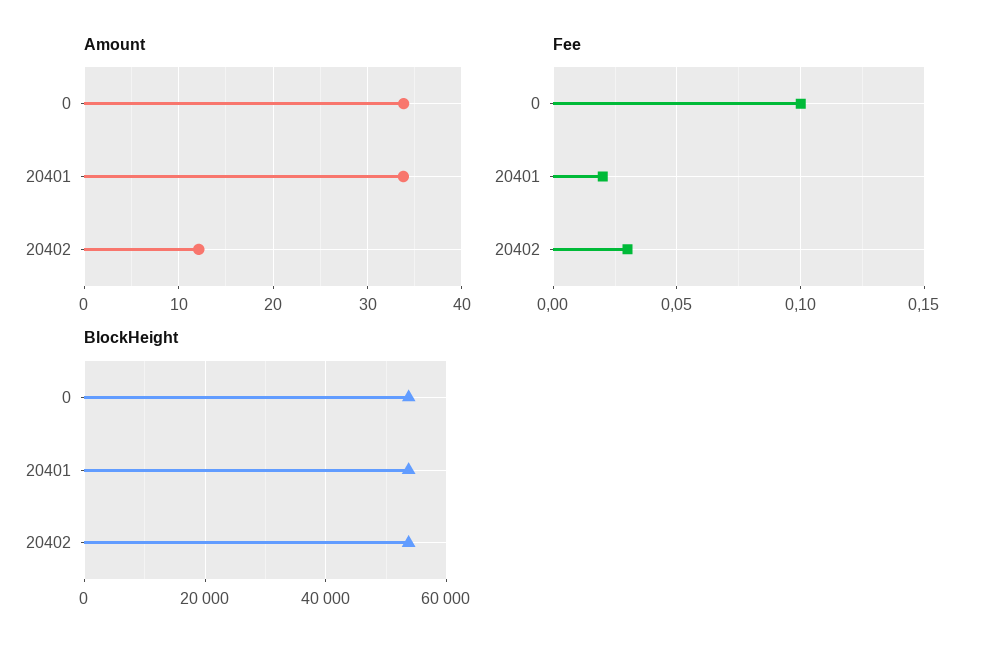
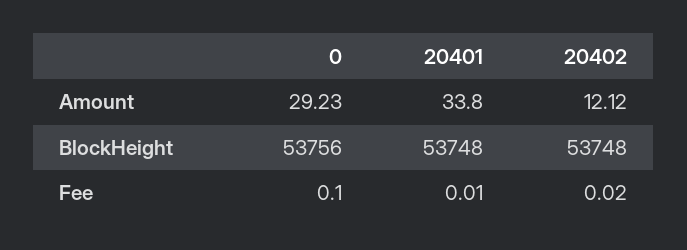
  {
    "Amount": {
-     "0": 34,
+     "0": 29.23,
      "20401": 33.8,
      "20402": 12.12
    },
    "Fee": {
      "0": 0.1,
-     "20401": 0.02,
+     "20401": 0.01,
-     "20402": 0.03
+     "20402": 0.02
    },
    "BlockHeight": {
      "0": 53756,
      "20401": 53748,
      "20402": 53748
    }
  }

